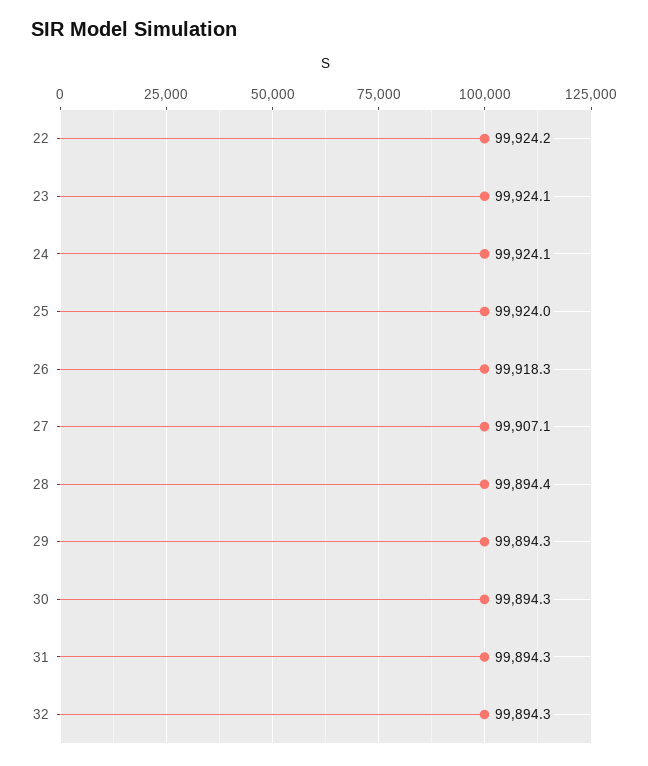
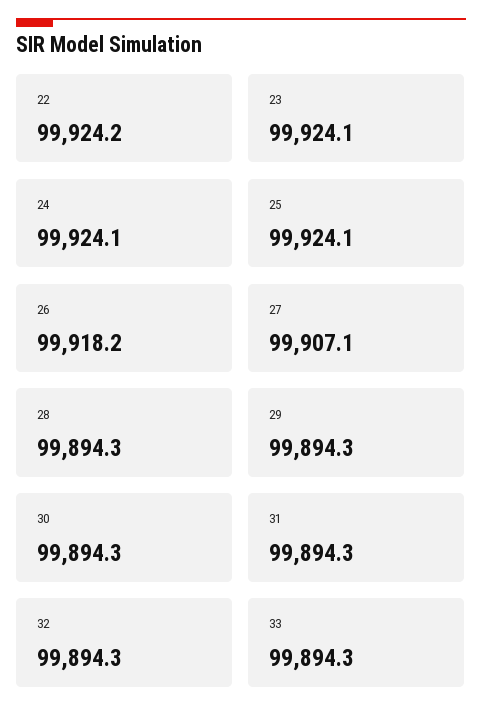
  {
    "22": 99924.2,
    "23": 99924.1,
    "24": 99924.1,
-   "25": 99924,
+   "25": 99924.1,
-   "26": 99918.3,
+   "26": 99918.2,
    "27": 99907.1,
-   "28": 99894.4,
+   "28": 99894.3,
    "29": 99894.3,
    "30": 99894.3,
    "31": 99894.3,
-   "32": 99894.3
+   "32": 99894.3,
+   "33": 99894.3
  }

